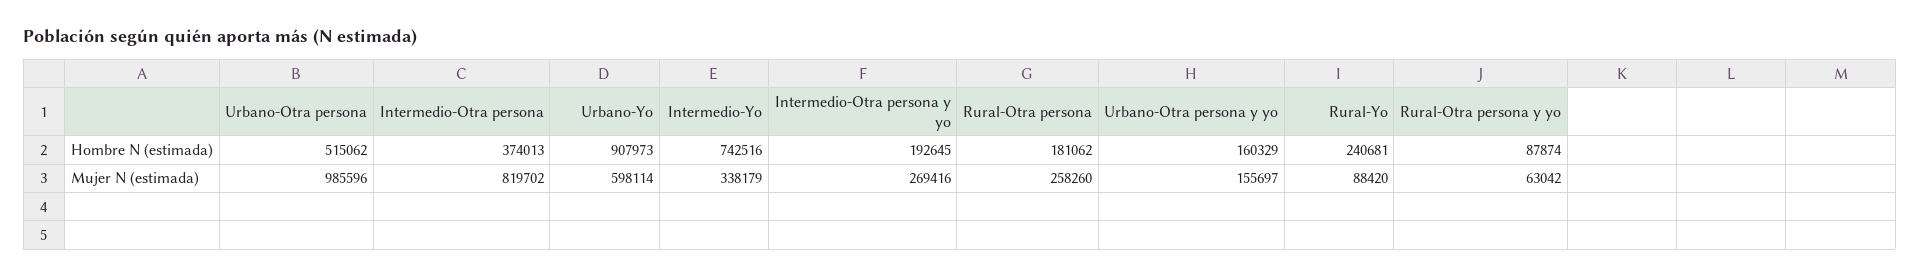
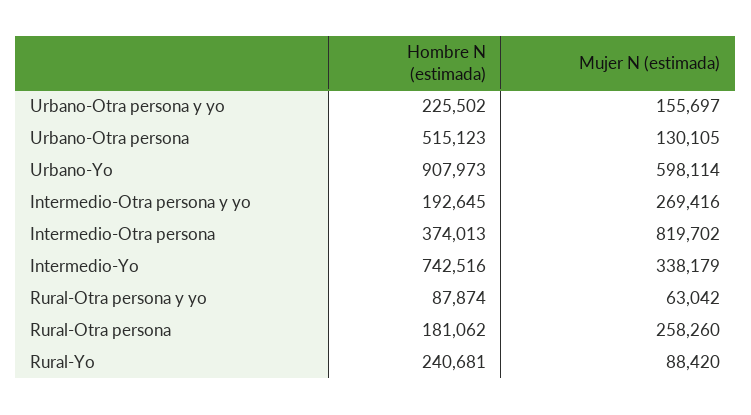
  {
    "Urbano-Otra persona": {
-     "Hombre N (estimada)": 515062,
+     "Hombre N (estimada)": 515123,
-     "Mujer N (estimada)": 985596
+     "Mujer N (estimada)": 130105
    },
    "Intermedio-Otra persona": {
      "Hombre N (estimada)": 374013,
      "Mujer N (estimada)": 819702
    },
    "Urbano-Yo": {
      "Hombre N (estimada)": 907973,
      "Mujer N (estimada)": 598114
    },
    "Intermedio-Yo": {
      "Hombre N (estimada)": 742516,
      "Mujer N (estimada)": 338179
    },
    "Intermedio-Otra persona y yo": {
      "Hombre N (estimada)": 192645,
      "Mujer N (estimada)": 269416
    },
    "Rural-Otra persona": {
      "Hombre N (estimada)": 181062,
      "Mujer N (estimada)": 258260
    },
    "Urbano-Otra persona y yo": {
-     "Hombre N (estimada)": 160329,
+     "Hombre N (estimada)": 225502,
      "Mujer N (estimada)": 155697
    },
    "Rural-Yo": {
      "Hombre N (estimada)": 240681,
      "Mujer N (estimada)": 88420
    },
    "Rural-Otra persona y yo": {
      "Hombre N (estimada)": 87874,
      "Mujer N (estimada)": 63042
    }
  }

